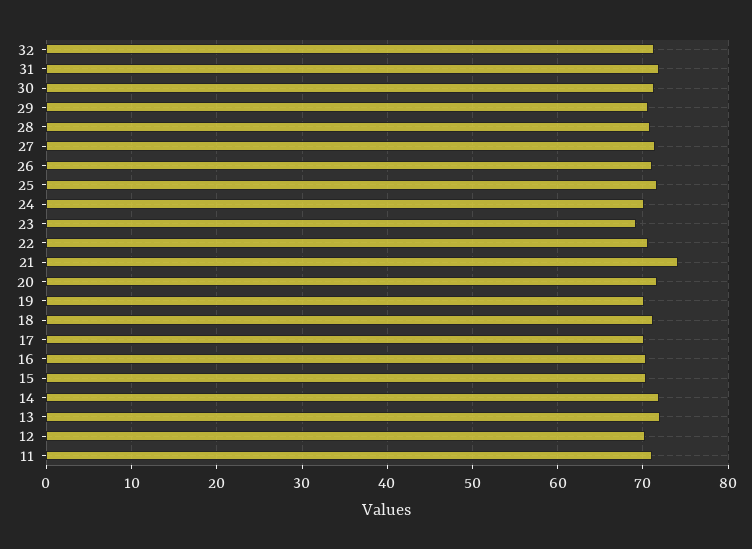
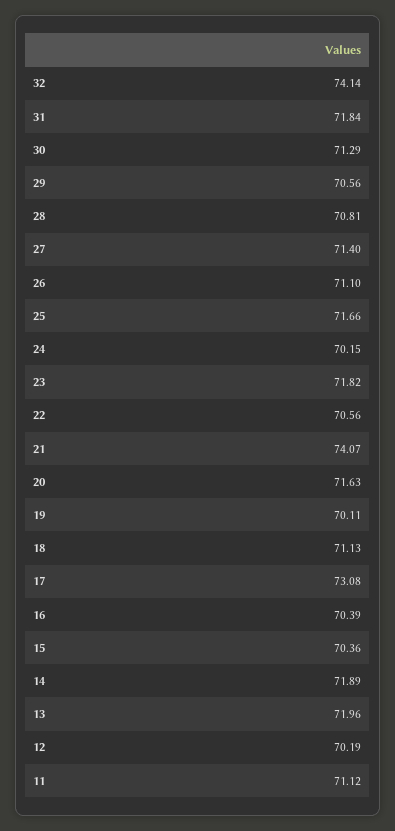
  {
-   "32": 71,
+   "32": 74.14,
    "31": 71.84,
    "30": 71.29,
    "29": 70.56,
    "28": 70.81,
    "27": 71.4,
    "26": 71.1,
    "25": 71.66,
    "24": 70.15,
-   "23": 69,
+   "23": 71.82,
    "22": 70.56,
    "21": 74.07,
    "20": 71.63,
    "19": 70.11,
    "18": 71.13,
-   "17": 70,
+   "17": 73.08,
    "16": 70.39,
    "15": 70.36,
    "14": 71.89,
    "13": 71.96,
    "12": 70.19,
    "11": 71.12
  }

